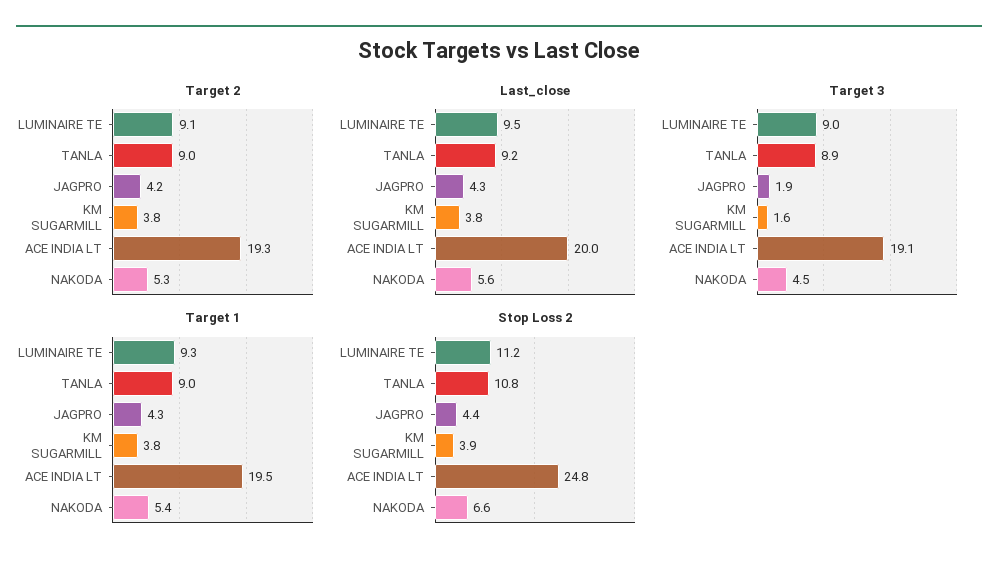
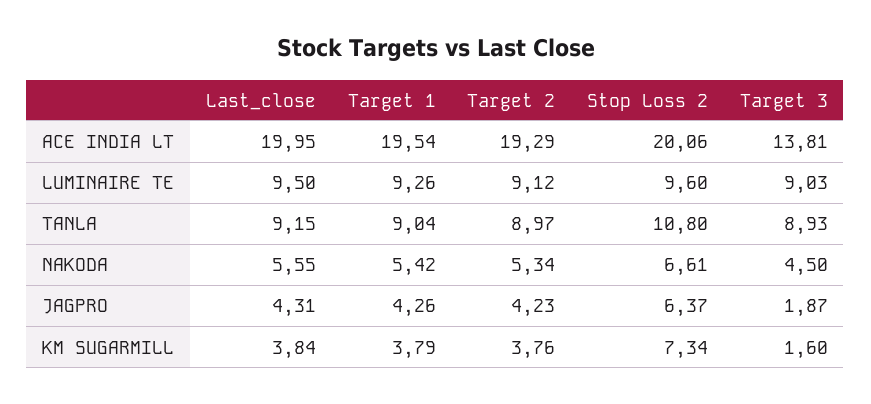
  {
    "Target 2": {
      "LUMINAIRE TE": 9.12,
      "TANLA": 8.97,
      "JAGPRO": 4.23,
      "KM SUGARMILL": 3.76,
      "ACE INDIA LT": 19.29,
      "NAKODA": 5.34
    },
    "Last_close": {
      "LUMINAIRE TE": 9.5,
      "TANLA": 9.15,
      "JAGPRO": 4.31,
      "KM SUGARMILL": 3.84,
      "ACE INDIA LT": 19.95,
      "NAKODA": 5.55
    },
    "Target 3": {
      "LUMINAIRE TE": 9.03,
      "TANLA": 8.93,
      "JAGPRO": 1.87,
      "KM SUGARMILL": 1.6,
-     "ACE INDIA LT": 19.1,
+     "ACE INDIA LT": 13.81,
      "NAKODA": 4.5
    },
    "Target 1": {
      "LUMINAIRE TE": 9.26,
      "TANLA": 9.04,
      "JAGPRO": 4.26,
      "KM SUGARMILL": 3.79,
      "ACE INDIA LT": 19.54,
      "NAKODA": 5.42
    },
    "Stop Loss 2": {
-     "LUMINAIRE TE": 11.2,
+     "LUMINAIRE TE": 9.6,
      "TANLA": 10.8,
-     "JAGPRO": 4.4,
+     "JAGPRO": 6.37,
-     "KM SUGARMILL": 3.9,
+     "KM SUGARMILL": 7.34,
-     "ACE INDIA LT": 24.8,
+     "ACE INDIA LT": 20.06,
      "NAKODA": 6.61
    }
  }

